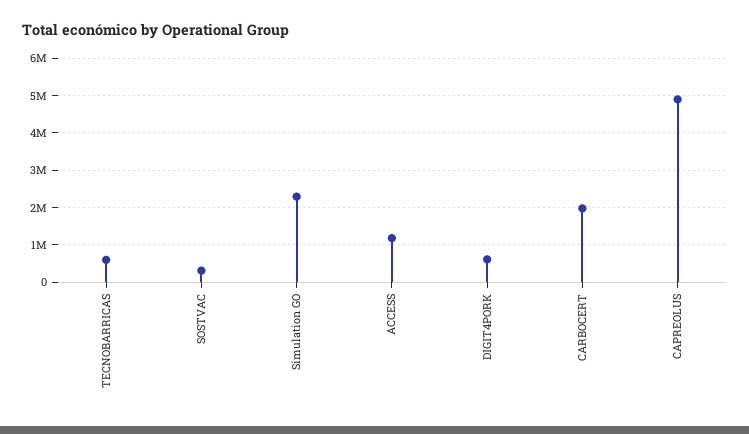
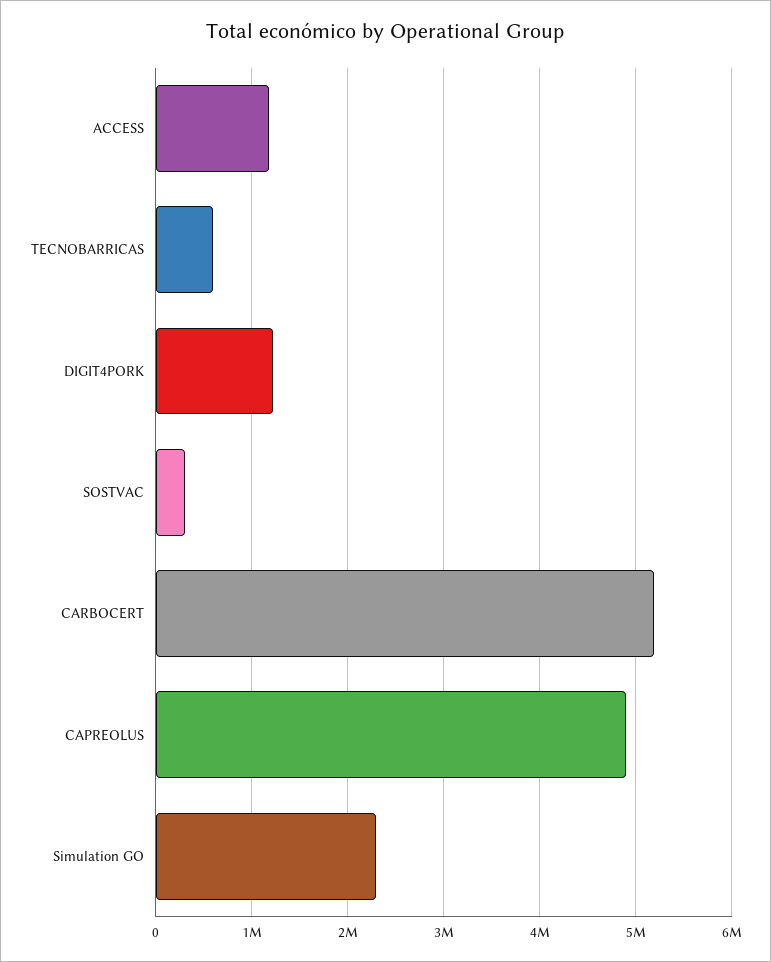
  {
    "TECNOBARRICAS": 600000,
    "SOSTVAC": 300000,
    "Simulation GO": 2300000,
    "ACCESS": 1200000,
-   "DIGIT4PORK": 600000,
+   "DIGIT4PORK": 1200000,
-   "CARBOCERT": 2000000,
+   "CARBOCERT": 5200000,
    "CAPREOLUS": 4900000
  }

